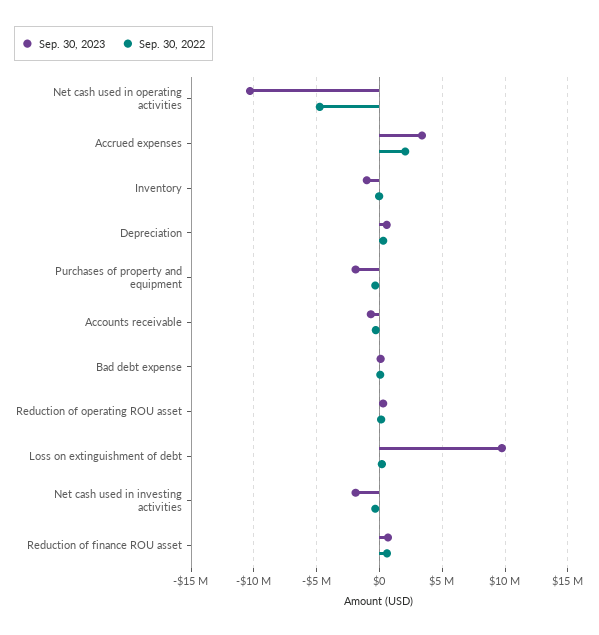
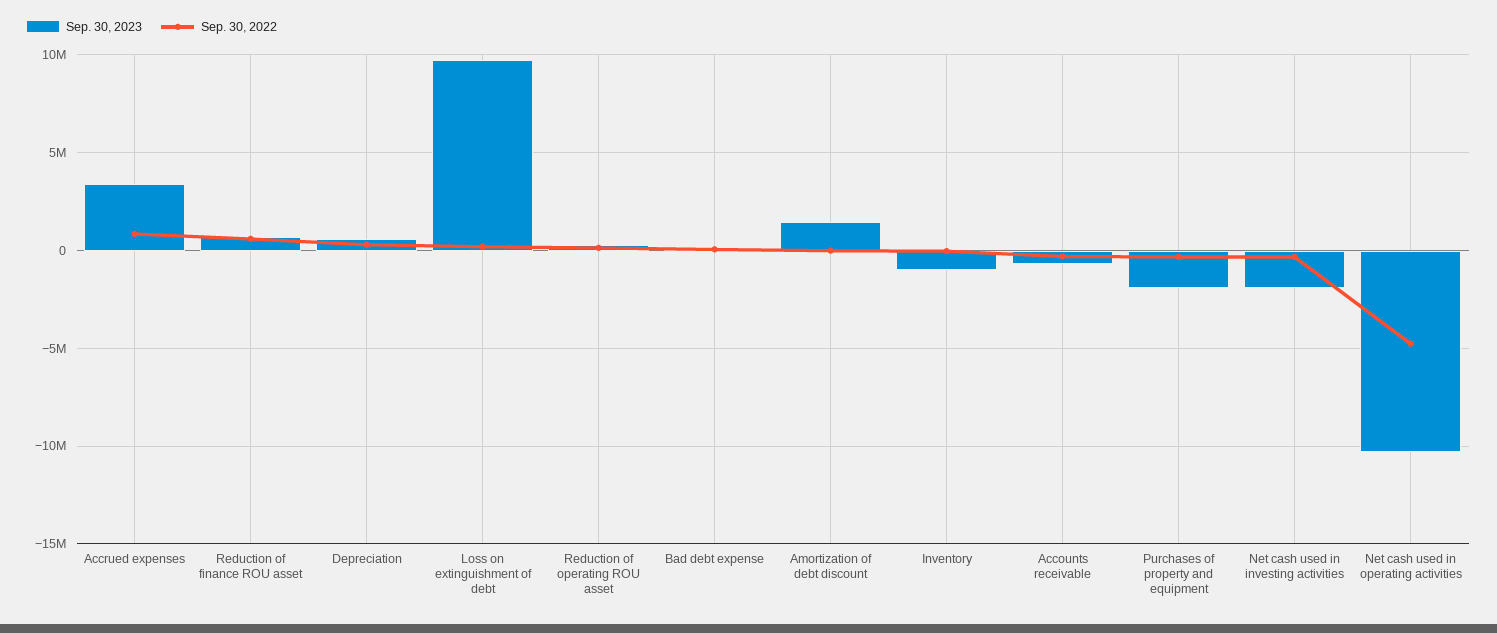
  {
    "Sep. 30, 2023": {
      "Net cash used in operating activities": -10500000,
      "Accrued expenses": 3500000,
      "Inventory": -1000000,
      "Depreciation": 500000,
      "Purchases of property and equipment": -2000000,
      "Accounts receivable": -500000,
      "Bad debt expense": 0,
      "Reduction of operating ROU asset": 500000,
      "Loss on extinguishment of debt": 9500000,
      "Net cash used in investing activities": -2000000,
-     "Reduction of finance ROU asset": 500000
+     "Reduction of finance ROU asset": 500000,
+     "Amortization of debt discount": 1500000
    },
    "Sep. 30, 2022": {
      "Net cash used in operating activities": -5000000,
-     "Accrued expenses": 2000000,
+     "Accrued expenses": 1000000,
      "Inventory": 0,
      "Depreciation": 500000,
      "Purchases of property and equipment": -500000,
      "Accounts receivable": -500000,
      "Bad debt expense": 0,
      "Reduction of operating ROU asset": 0,
      "Loss on extinguishment of debt": 0,
      "Net cash used in investing activities": -500000,
-     "Reduction of finance ROU asset": 500000
+     "Reduction of finance ROU asset": 500000,
+     "Amortization of debt discount": 0
    }
  }

